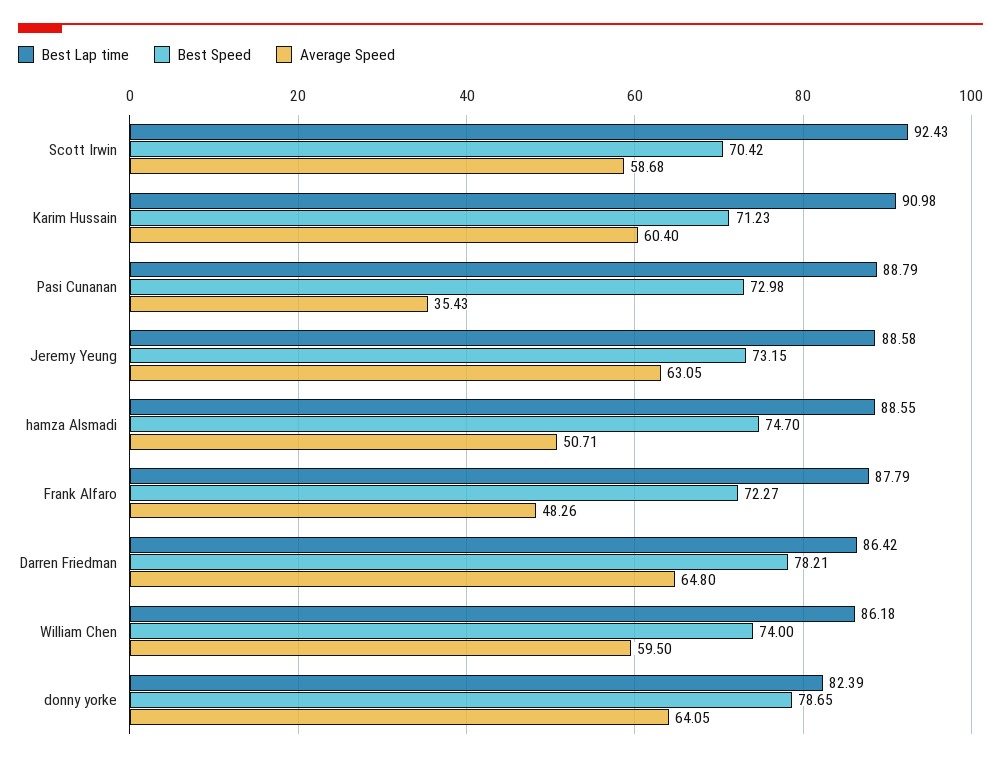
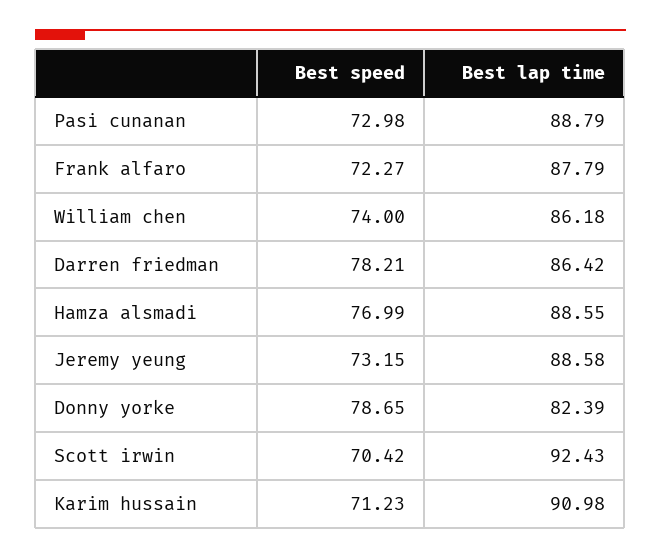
  {
    "Best Lap time": {
      "Scott Irwin": 92.43,
      "Karim Hussain": 90.98,
      "Pasi Cunanan": 88.79,
      "Jeremy Yeung": 88.58,
      "hamza Alsmadi": 88.55,
      "Frank Alfaro": 87.79,
      "Darren Friedman": 86.42,
      "William Chen": 86.18,
      "donny yorke": 82.39
    },
    "Best Speed": {
      "Scott Irwin": 70.42,
      "Karim Hussain": 71.23,
      "Pasi Cunanan": 72.98,
      "Jeremy Yeung": 73.15,
-     "hamza Alsmadi": 74.7,
+     "hamza Alsmadi": 76.99,
      "Frank Alfaro": 72.27,
      "Darren Friedman": 78.21,
      "William Chen": 74,
      "donny yorke": 78.65
-   },
+   }
-   "Average Speed": {
-     "Scott Irwin": 58.68,
-     "Karim Hussain": 60.4,
-     "Pasi Cunanan": 35.43,
-     "Jeremy Yeung": 63.05,
-     "hamza Alsmadi": 50.71,
-     "Frank Alfaro": 48.26,
-     "Darren Friedman": 64.8,
-     "William Chen": 59.5,
-     "donny yorke": 64.05
-   }
  }

